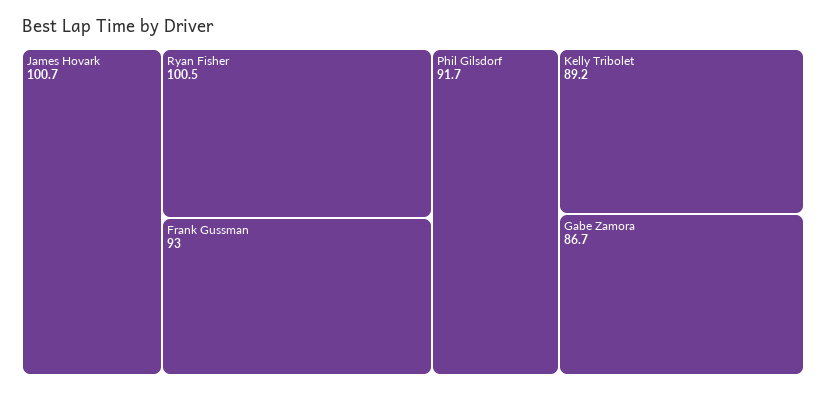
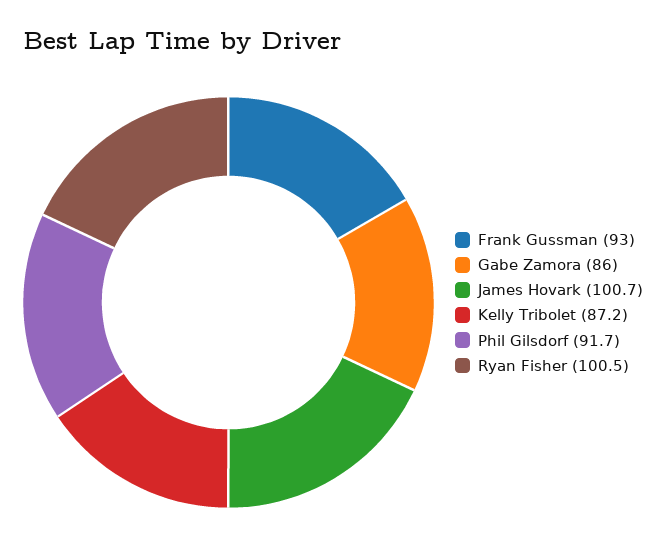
  {
    "James Hovark": 100.7,
    "Ryan Fisher": 100.5,
    "Frank Gussman": 93,
    "Phil Gilsdorf": 91.7,
-   "Kelly Tribolet": 89.2,
+   "Kelly Tribolet": 87.2,
-   "Gabe Zamora": 86.7
+   "Gabe Zamora": 86
  }

